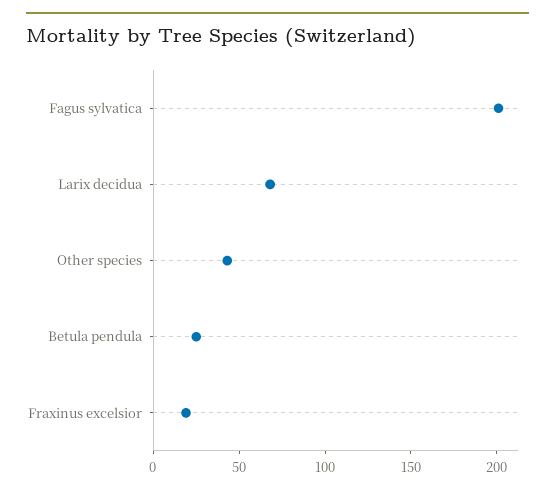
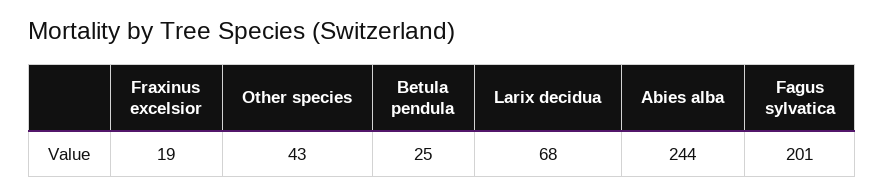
  {
    "Fagus sylvatica": 201,
    "Larix decidua": 68,
    "Other species": 43,
    "Betula pendula": 25,
-   "Fraxinus excelsior": 19
+   "Fraxinus excelsior": 19,
+   "Abies alba": 244
  }

